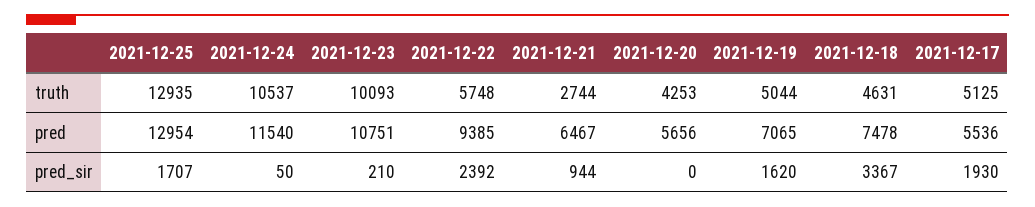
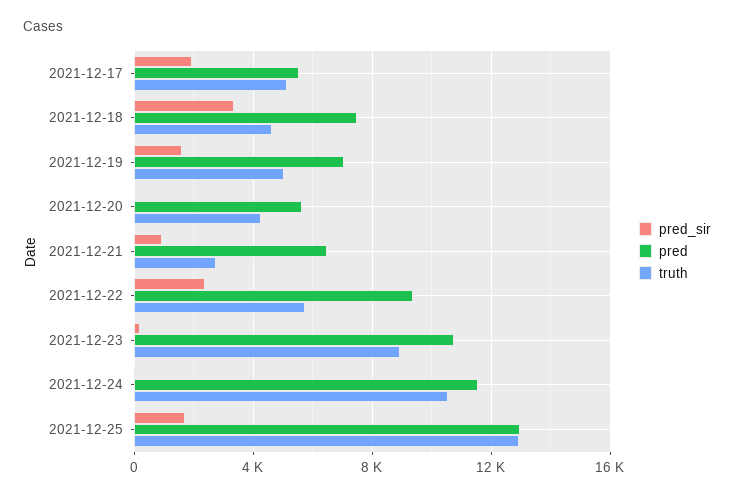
  {
    "truth": {
      "2021-12-25": 12935,
      "2021-12-24": 10537,
-     "2021-12-23": 10093,
+     "2021-12-23": 9000,
      "2021-12-22": 5748,
      "2021-12-21": 2744,
      "2021-12-20": 4253,
      "2021-12-19": 5044,
      "2021-12-18": 4631,
      "2021-12-17": 5125
    },
    "pred": {
      "2021-12-25": 12954,
      "2021-12-24": 11540,
      "2021-12-23": 10751,
      "2021-12-22": 9385,
      "2021-12-21": 6467,
      "2021-12-20": 5656,
      "2021-12-19": 7065,
      "2021-12-18": 7478,
      "2021-12-17": 5536
    },
    "pred_sir": {
      "2021-12-25": 1707,
      "2021-12-24": 50,
      "2021-12-23": 210,
      "2021-12-22": 2392,
      "2021-12-21": 944,
      "2021-12-20": 0,
      "2021-12-19": 1620,
      "2021-12-18": 3367,
      "2021-12-17": 1930
    }
  }

